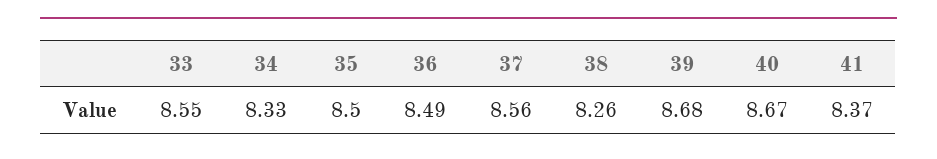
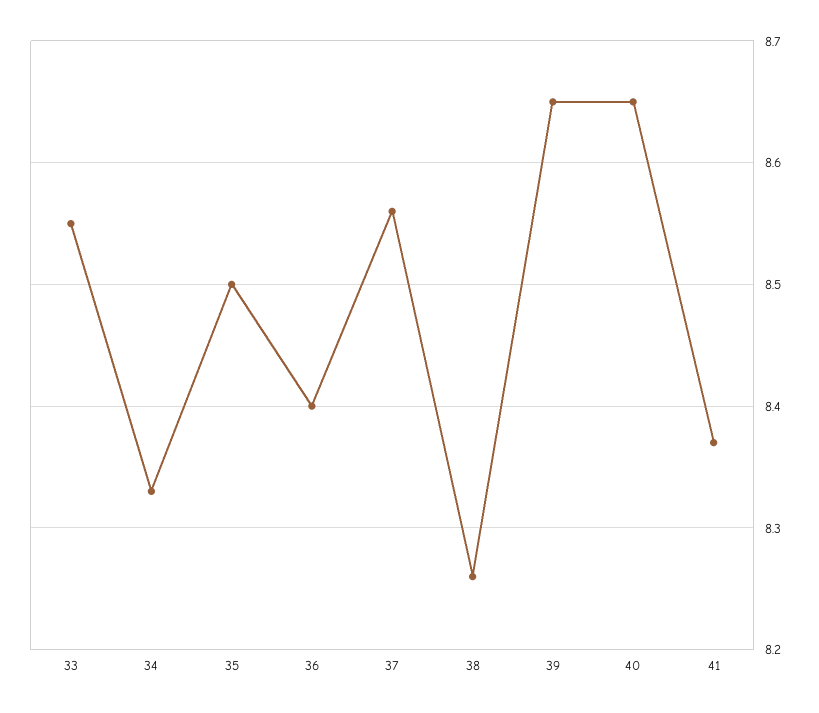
  {
    "33": 8.55,
    "34": 8.33,
    "35": 8.5,
-   "36": 8.49,
+   "36": 8.4,
    "37": 8.56,
    "38": 8.26,
-   "39": 8.68,
+   "39": 8.65,
-   "40": 8.67,
+   "40": 8.65,
    "41": 8.37
  }

